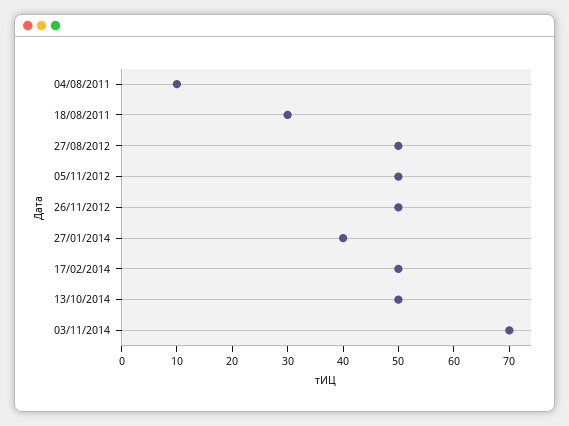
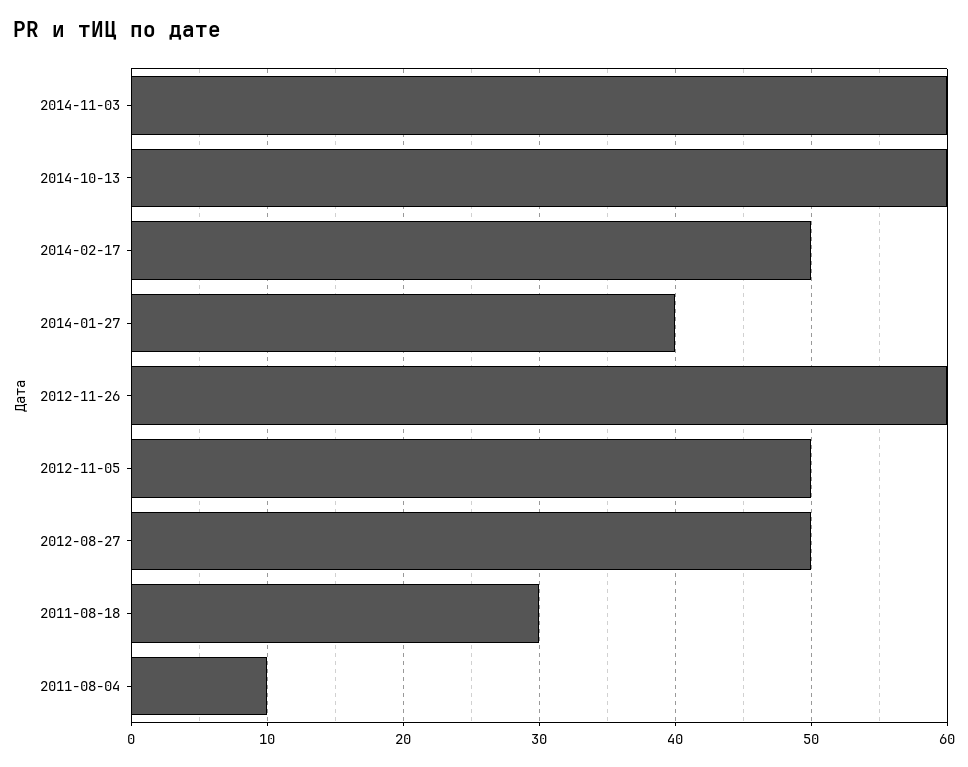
  {
    "04/08/2011": 10,
    "18/08/2011": 30,
    "27/08/2012": 50,
    "05/11/2012": 50,
-   "26/11/2012": 50,
+   "26/11/2012": 60,
    "27/01/2014": 40,
    "17/02/2014": 50,
-   "13/10/2014": 50,
+   "13/10/2014": 60,
-   "03/11/2014": 70
+   "03/11/2014": 60
  }

